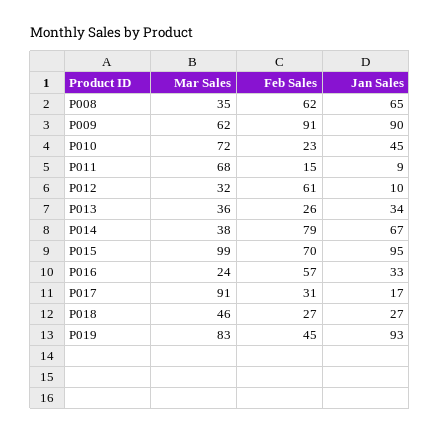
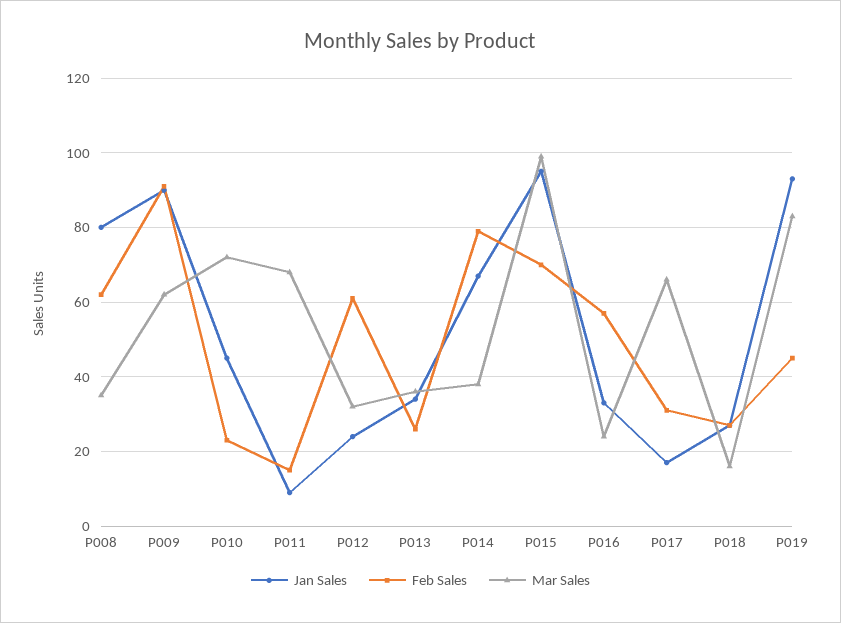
  {
    "Mar Sales": {
      "P008": 35,
      "P009": 62,
      "P010": 72,
      "P011": 68,
      "P012": 32,
      "P013": 36,
      "P014": 38,
      "P015": 99,
      "P016": 24,
-     "P017": 91,
+     "P017": 65,
-     "P018": 46,
+     "P018": 15,
      "P019": 83
    },
    "Feb Sales": {
      "P008": 62,
      "P009": 91,
      "P010": 23,
      "P011": 15,
      "P012": 61,
      "P013": 26,
      "P014": 79,
      "P015": 70,
      "P016": 57,
      "P017": 31,
      "P018": 27,
      "P019": 45
    },
    "Jan Sales": {
-     "P008": 65,
+     "P008": 80,
      "P009": 90,
      "P010": 45,
      "P011": 9,
-     "P012": 10,
+     "P012": 25,
      "P013": 34,
      "P014": 67,
      "P015": 95,
      "P016": 33,
      "P017": 17,
      "P018": 27,
      "P019": 93
    }
  }

